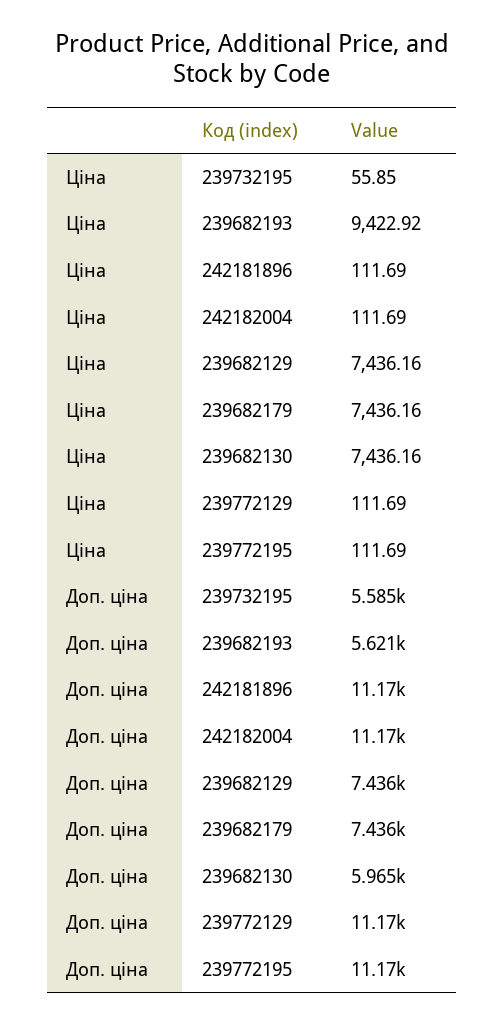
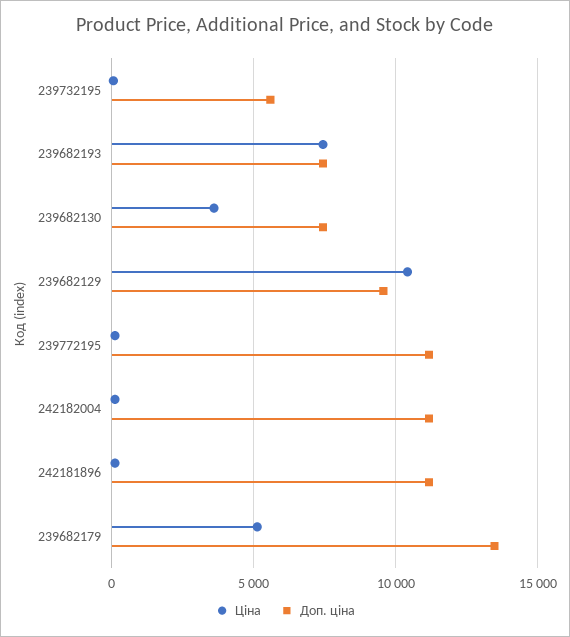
  {
    "Ціна": {
      "239732195": 55.85,
-     "239682193": 9422.92,
+     "239682193": 7500,
      "242181896": 111.69,
      "242182004": 111.69,
-     "239682129": 7436.16,
+     "239682129": 10500,
-     "239682179": 7436.16,
+     "239682179": 5000,
-     "239682130": 7436.16,
+     "239682130": 3500,
-     "239772129": 111.69,
      "239772195": 111.69
    },
    "Доп. ціна": {
      "239732195": 5585,
-     "239682193": 5621,
+     "239682193": 7500,
      "242181896": 11170,
      "242182004": 11170,
-     "239682129": 7436,
+     "239682129": 9500,
-     "239682179": 7436,
+     "239682179": 13500,
-     "239682130": 5965,
+     "239682130": 7500,
-     "239772129": 11170,
      "239772195": 11170
    }
  }

